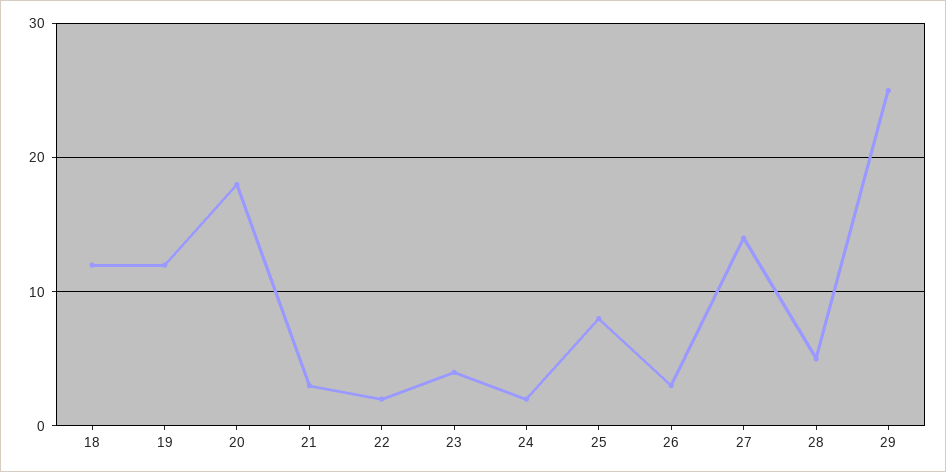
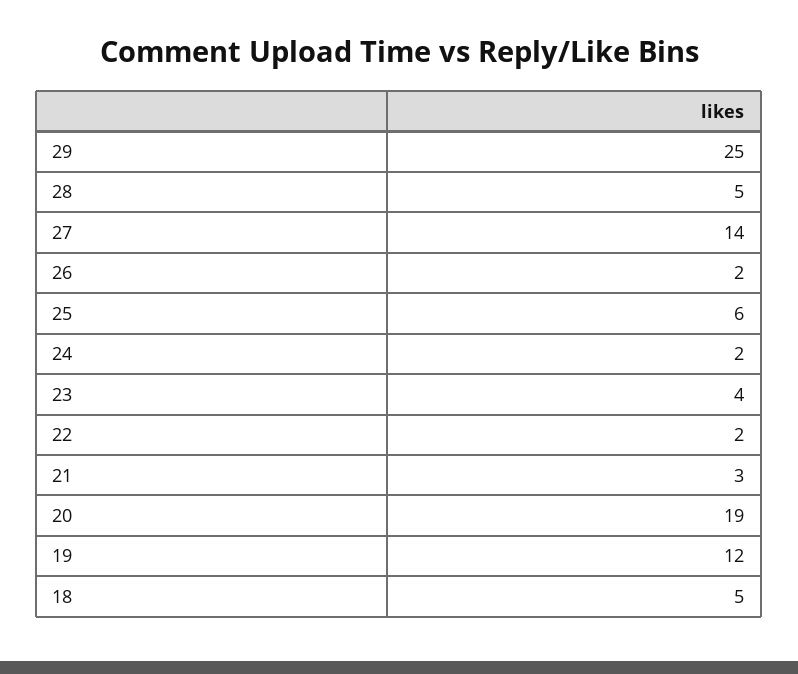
  {
-   "18": 12,
+   "18": 5,
    "19": 12,
-   "20": 18,
+   "20": 19,
    "21": 3,
    "22": 2,
    "23": 4,
    "24": 2,
-   "25": 8,
+   "25": 6,
-   "26": 3,
+   "26": 2,
    "27": 14,
    "28": 5,
    "29": 25
  }

